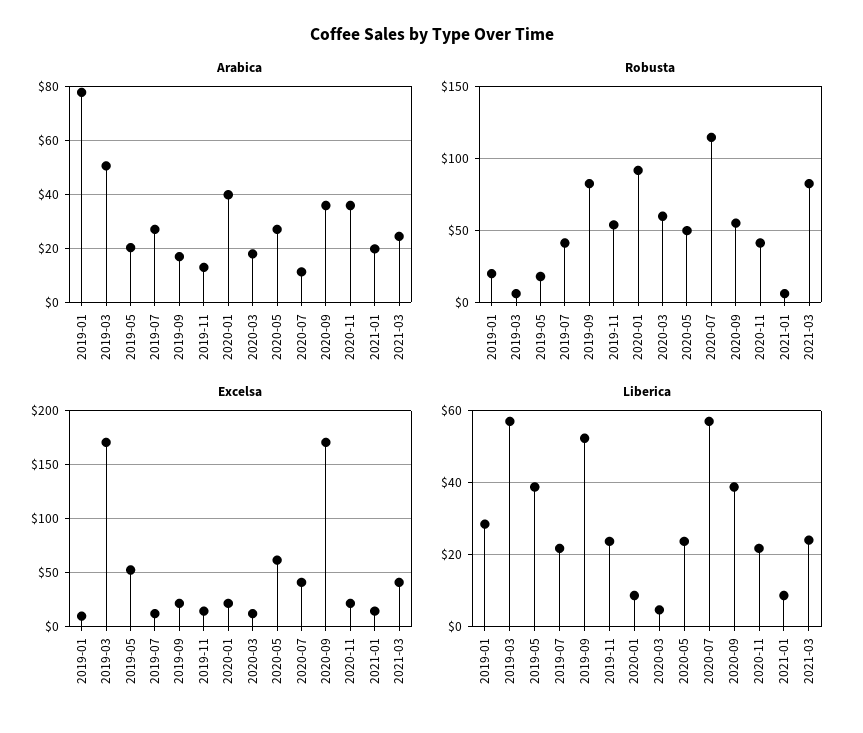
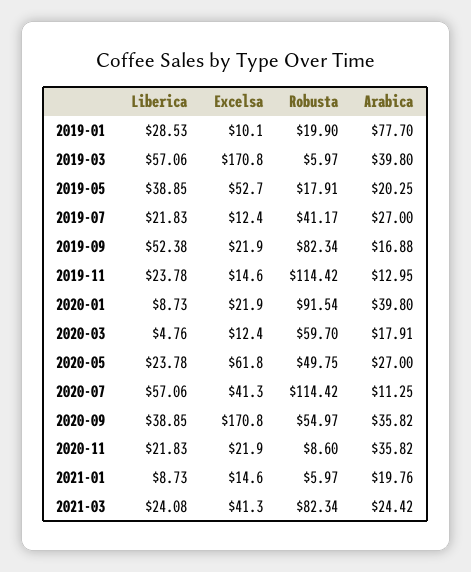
  {
    "Arabica": {
      "2019-01": 77.7,
-     "2019-03": 50,
+     "2019-03": 39.8,
      "2019-05": 20.25,
      "2019-07": 27,
      "2019-09": 16.88,
      "2019-11": 12.95,
      "2020-01": 39.8,
      "2020-03": 17.91,
      "2020-05": 27,
      "2020-07": 11.25,
      "2020-09": 35.82,
      "2020-11": 35.82,
      "2021-01": 19.76,
      "2021-03": 24.42
    },
    "Robusta": {
      "2019-01": 19.9,
      "2019-03": 5.97,
      "2019-05": 17.91,
      "2019-07": 41.17,
      "2019-09": 82.34,
-     "2019-11": 55,
+     "2019-11": 114.42,
      "2020-01": 91.54,
      "2020-03": 59.7,
      "2020-05": 49.75,
      "2020-07": 114.42,
      "2020-09": 54.97,
-     "2020-11": 40,
+     "2020-11": 8.6,
      "2021-01": 5.97,
      "2021-03": 82.34
    },
    "Excelsa": {
      "2019-01": 10.1,
      "2019-03": 170.8,
      "2019-05": 52.7,
      "2019-07": 12.4,
      "2019-09": 21.9,
      "2019-11": 14.6,
      "2020-01": 21.9,
      "2020-03": 12.4,
      "2020-05": 61.8,
      "2020-07": 41.3,
      "2020-09": 170.8,
      "2020-11": 21.9,
      "2021-01": 14.6,
      "2021-03": 41.3
    },
    "Liberica": {
      "2019-01": 28.53,
      "2019-03": 57.06,
      "2019-05": 38.85,
      "2019-07": 21.83,
      "2019-09": 52.38,
      "2019-11": 23.78,
      "2020-01": 8.73,
      "2020-03": 4.76,
      "2020-05": 23.78,
      "2020-07": 57.06,
      "2020-09": 38.85,
      "2020-11": 21.83,
      "2021-01": 8.73,
      "2021-03": 24.08
    }
  }

